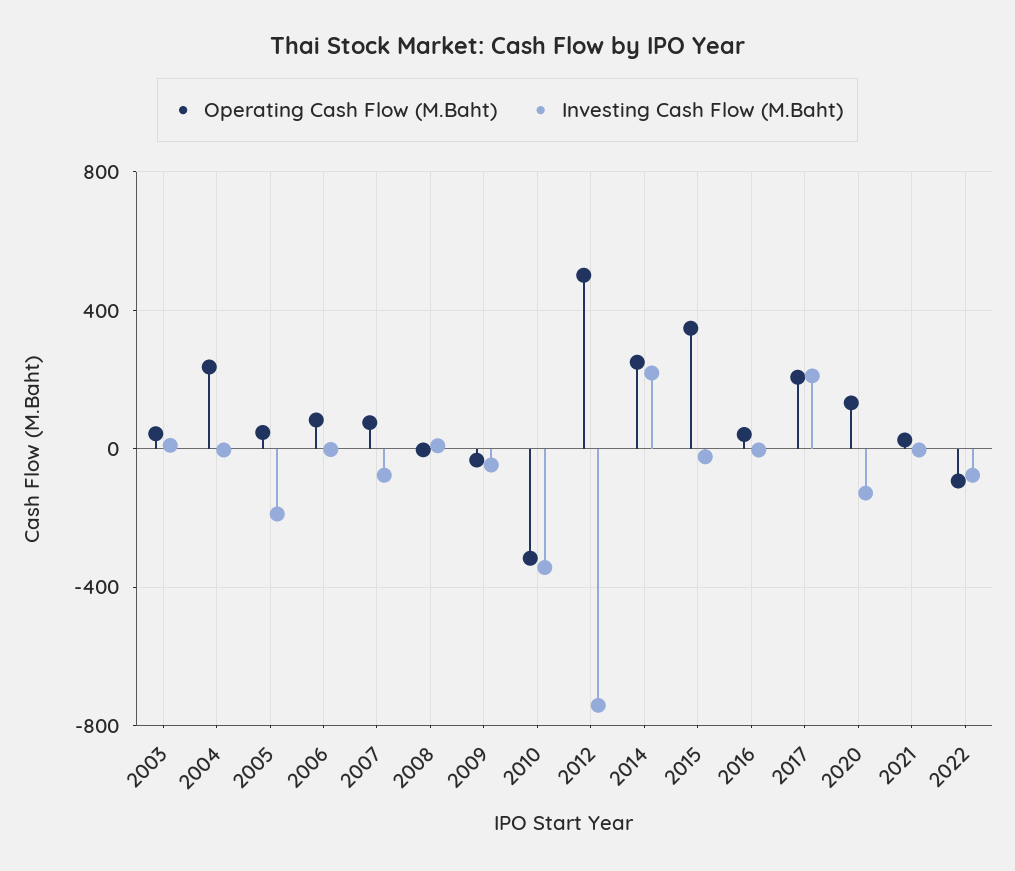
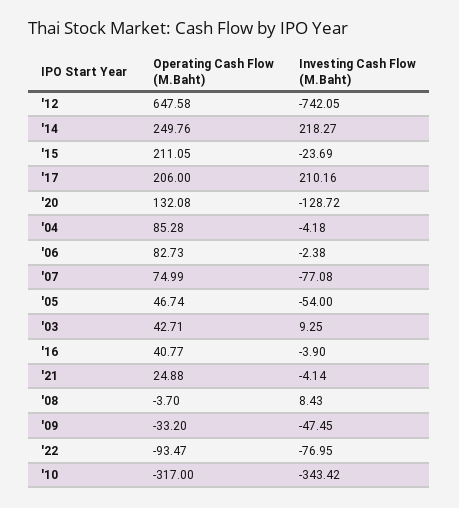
  {
    "Operating Cash Flow (M.Baht)": {
      "2003": 42.71,
-     "2004": 250,
+     "2004": 85.28,
      "2005": 46.74,
      "2006": 82.73,
      "2007": 74.99,
      "2008": -3.7,
      "2009": -33.2,
      "2010": -317,
-     "2012": 500,
+     "2012": 647.58,
      "2014": 249.76,
-     "2015": 350,
+     "2015": 211.05,
      "2016": 40.77,
      "2017": 206,
      "2020": 132.08,
      "2021": 24.88,
      "2022": -93.47
    },
    "Investing Cash Flow (M.Baht)": {
      "2003": 9.25,
      "2004": -4.18,
-     "2005": -200,
+     "2005": -54,
      "2006": -2.38,
      "2007": -77.08,
      "2008": 8.43,
      "2009": -47.45,
      "2010": -343.42,
      "2012": -742.05,
      "2014": 218.27,
      "2015": -23.69,
      "2016": -3.9,
      "2017": 210.16,
      "2020": -128.72,
      "2021": -4.14,
      "2022": -76.95
    }
  }

